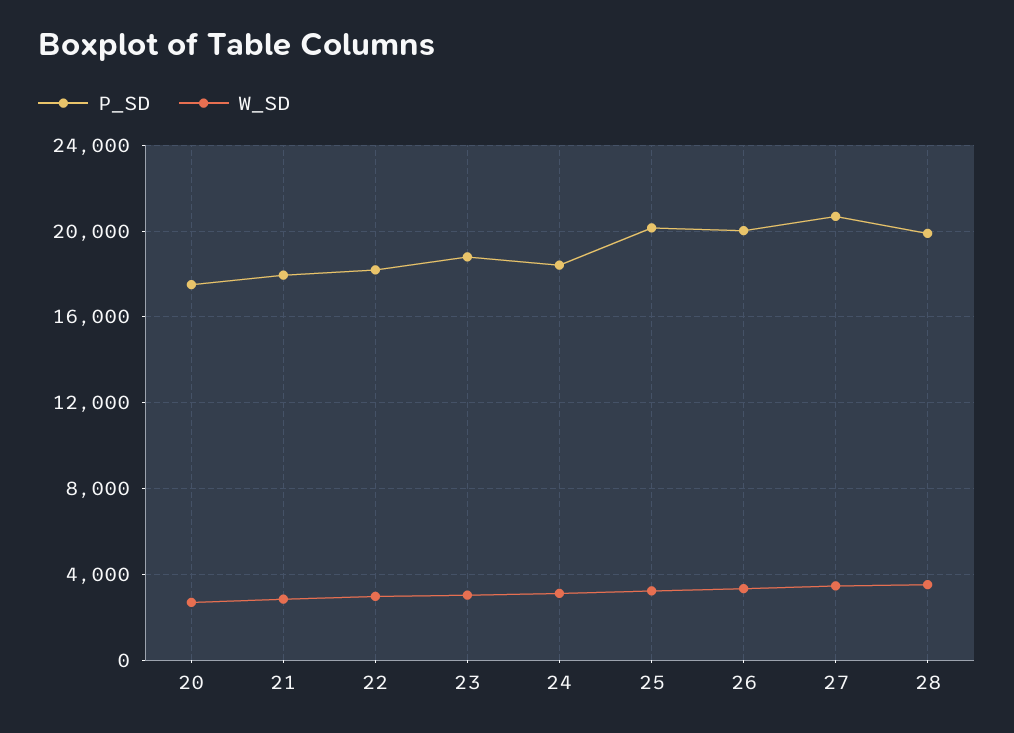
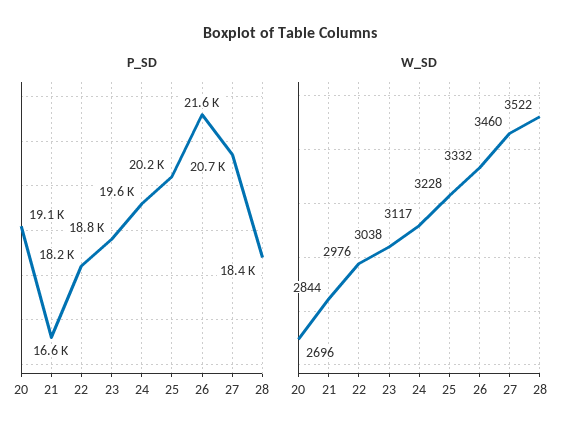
  {
    "P_SD": {
-     "20": 17500,
+     "20": 19100,
-     "21": 18000,
+     "21": 16600,
      "22": 18200,
      "23": 18800,
-     "24": 18500,
+     "24": 19600,
      "25": 20200,
-     "26": 20000,
+     "26": 21600,
      "27": 20700,
-     "28": 20000
+     "28": 18400
    },
    "W_SD": {
      "20": 2696,
      "21": 2844,
      "22": 2976,
      "23": 3038,
      "24": 3117,
      "25": 3228,
      "26": 3332,
      "27": 3460,
      "28": 3522
    }
  }

